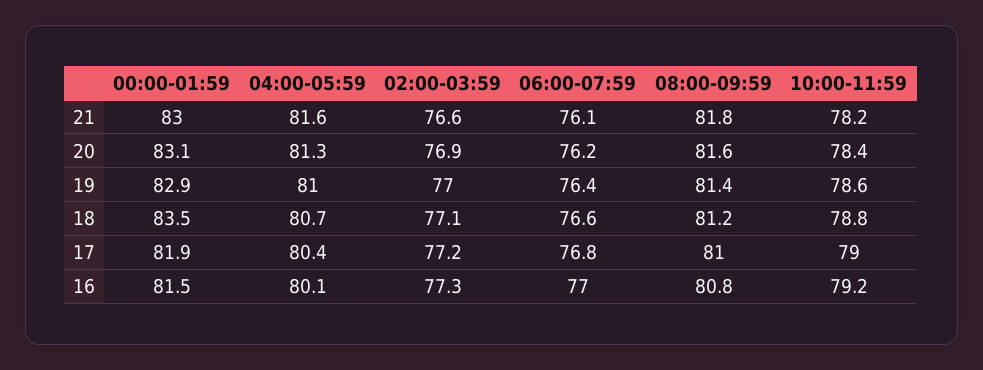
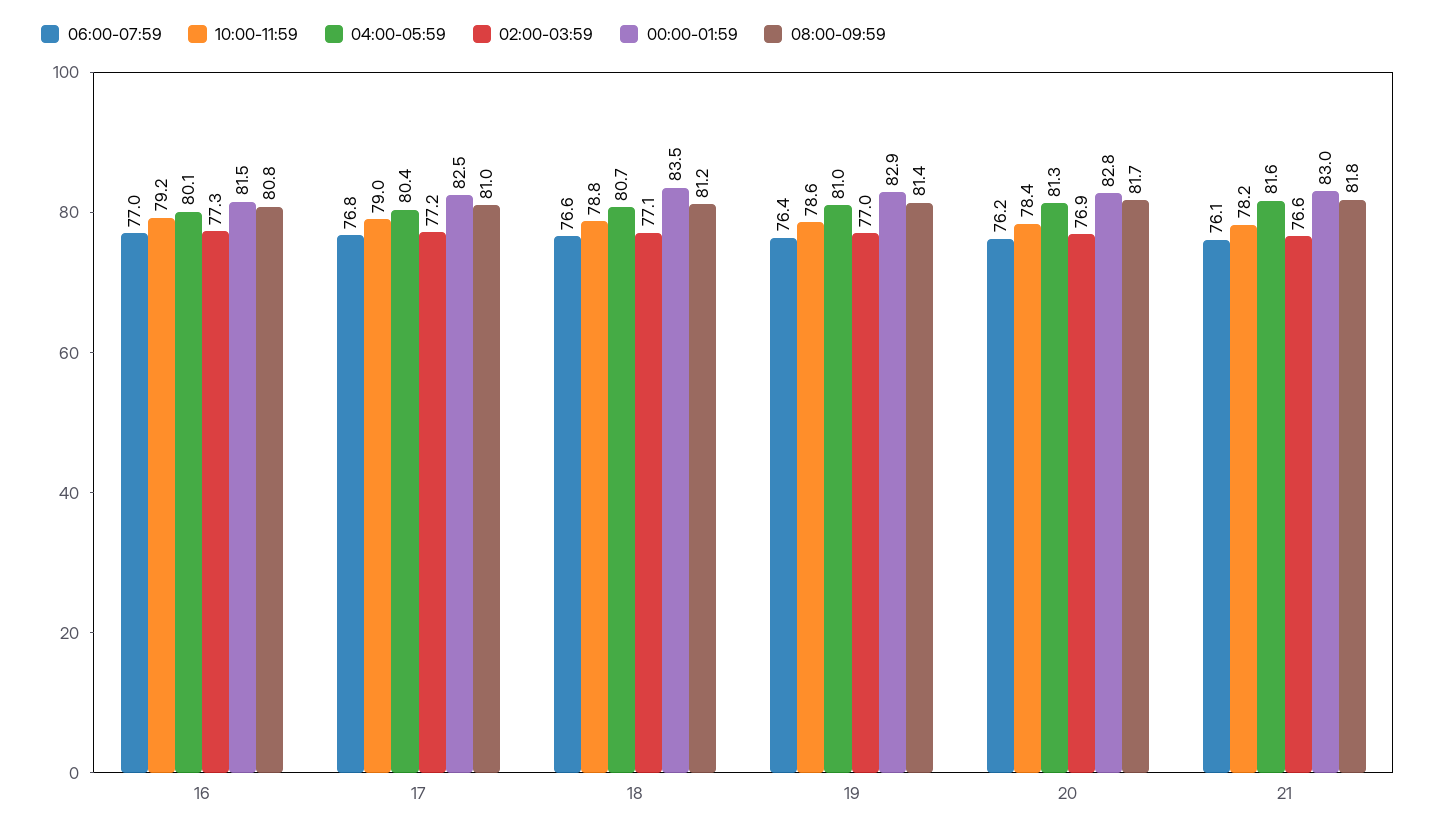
  {
    "00:00-01:59": {
      "21": 83,
-     "20": 83.1,
+     "20": 82.8,
      "19": 82.9,
      "18": 83.5,
-     "17": 81.9,
+     "17": 82.5,
      "16": 81.5
    },
    "04:00-05:59": {
      "21": 81.6,
      "20": 81.3,
      "19": 81,
      "18": 80.7,
      "17": 80.4,
      "16": 80.1
    },
    "02:00-03:59": {
      "21": 76.6,
      "20": 76.9,
      "19": 77,
      "18": 77.1,
      "17": 77.2,
      "16": 77.3
    },
    "06:00-07:59": {
      "21": 76.1,
      "20": 76.2,
      "19": 76.4,
      "18": 76.6,
      "17": 76.8,
      "16": 77
    },
    "08:00-09:59": {
      "21": 81.8,
-     "20": 81.6,
+     "20": 81.7,
      "19": 81.4,
      "18": 81.2,
      "17": 81,
      "16": 80.8
    },
    "10:00-11:59": {
      "21": 78.2,
      "20": 78.4,
      "19": 78.6,
      "18": 78.8,
      "17": 79,
      "16": 79.2
    }
  }

